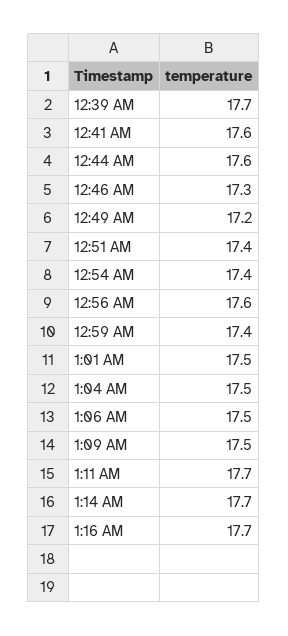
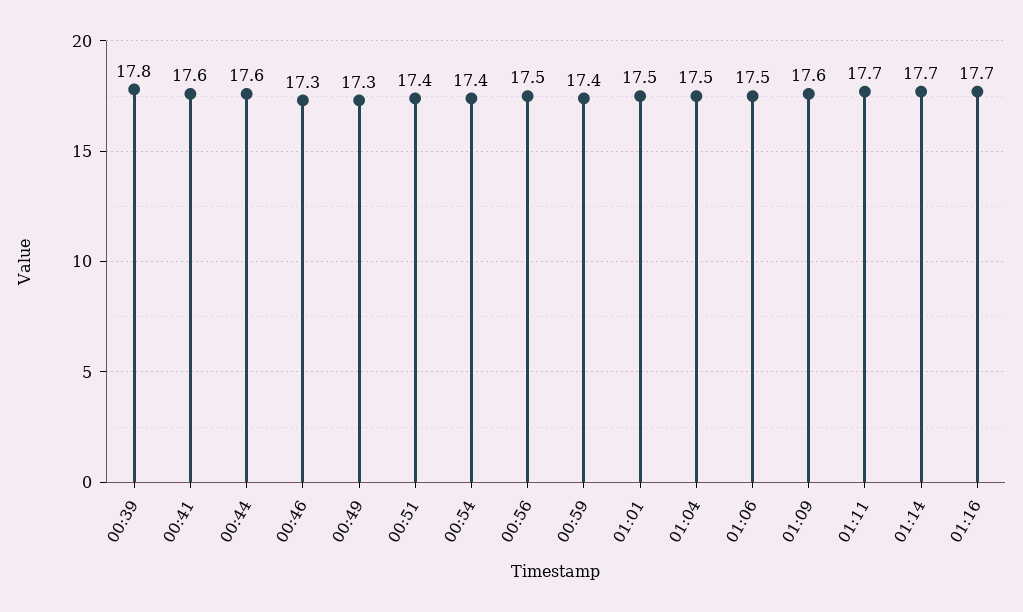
  {
-   "12:39 AM": 17.7,
+   "12:39 AM": 17.8,
    "12:41 AM": 17.6,
    "12:44 AM": 17.6,
    "12:46 AM": 17.3,
-   "12:49 AM": 17.2,
+   "12:49 AM": 17.3,
    "12:51 AM": 17.4,
    "12:54 AM": 17.4,
-   "12:56 AM": 17.6,
+   "12:56 AM": 17.5,
    "12:59 AM": 17.4,
    "1:01 AM": 17.5,
    "1:04 AM": 17.5,
    "1:06 AM": 17.5,
-   "1:09 AM": 17.5,
+   "1:09 AM": 17.6,
    "1:11 AM": 17.7,
    "1:14 AM": 17.7,
    "1:16 AM": 17.7
  }

